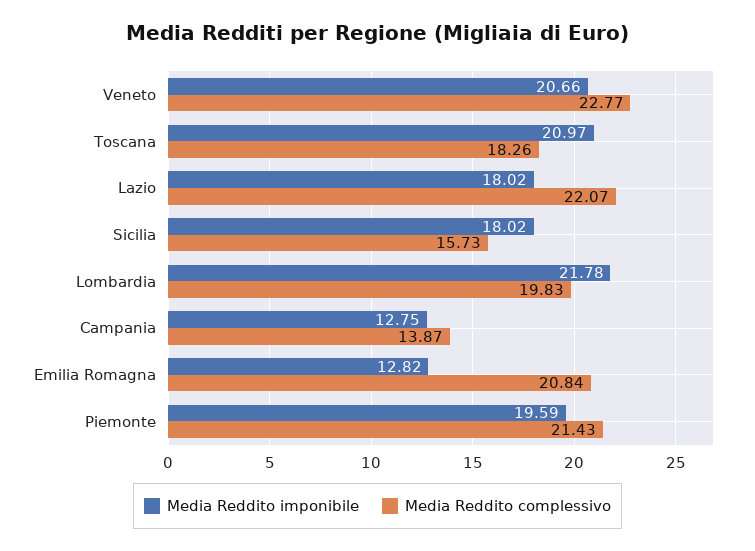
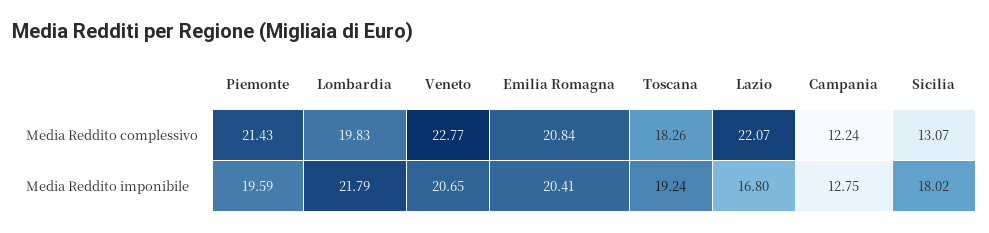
  {
    "Media Reddito imponibile": {
-     "Veneto": 20.66,
+     "Veneto": 20.65,
-     "Toscana": 20.97,
+     "Toscana": 19.24,
-     "Lazio": 18.02,
+     "Lazio": 16.8,
      "Sicilia": 18.02,
-     "Lombardia": 21.78,
+     "Lombardia": 21.79,
      "Campania": 12.75,
-     "Emilia Romagna": 12.82,
+     "Emilia Romagna": 20.41,
      "Piemonte": 19.59
    },
    "Media Reddito complessivo": {
      "Veneto": 22.77,
      "Toscana": 18.26,
      "Lazio": 22.07,
-     "Sicilia": 15.73,
+     "Sicilia": 13.07,
      "Lombardia": 19.83,
-     "Campania": 13.87,
+     "Campania": 12.24,
      "Emilia Romagna": 20.84,
      "Piemonte": 21.43
    }
  }

